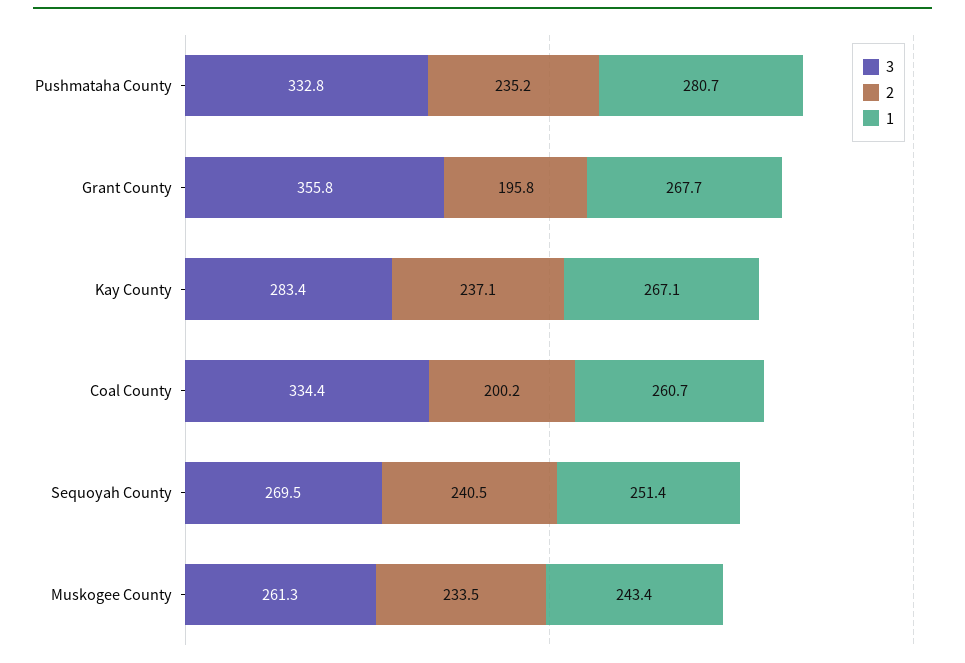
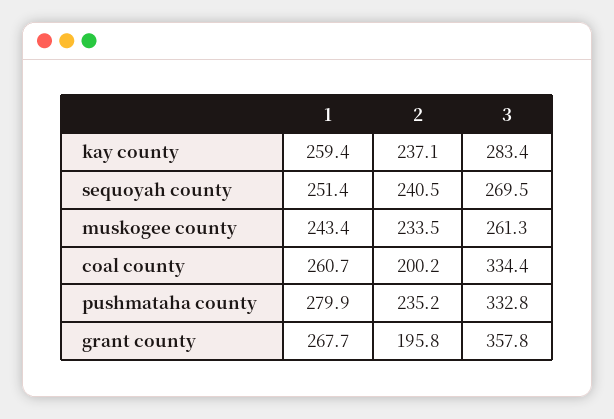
  {
    "3": {
      "Pushmataha County": 332.8,
-     "Grant County": 355.8,
+     "Grant County": 357.8,
      "Kay County": 283.4,
      "Coal County": 334.4,
      "Sequoyah County": 269.5,
      "Muskogee County": 261.3
    },
    "2": {
      "Pushmataha County": 235.2,
      "Grant County": 195.8,
      "Kay County": 237.1,
      "Coal County": 200.2,
      "Sequoyah County": 240.5,
      "Muskogee County": 233.5
    },
    "1": {
-     "Pushmataha County": 280.7,
+     "Pushmataha County": 279.9,
      "Grant County": 267.7,
-     "Kay County": 267.1,
+     "Kay County": 259.4,
      "Coal County": 260.7,
      "Sequoyah County": 251.4,
      "Muskogee County": 243.4
    }
  }

